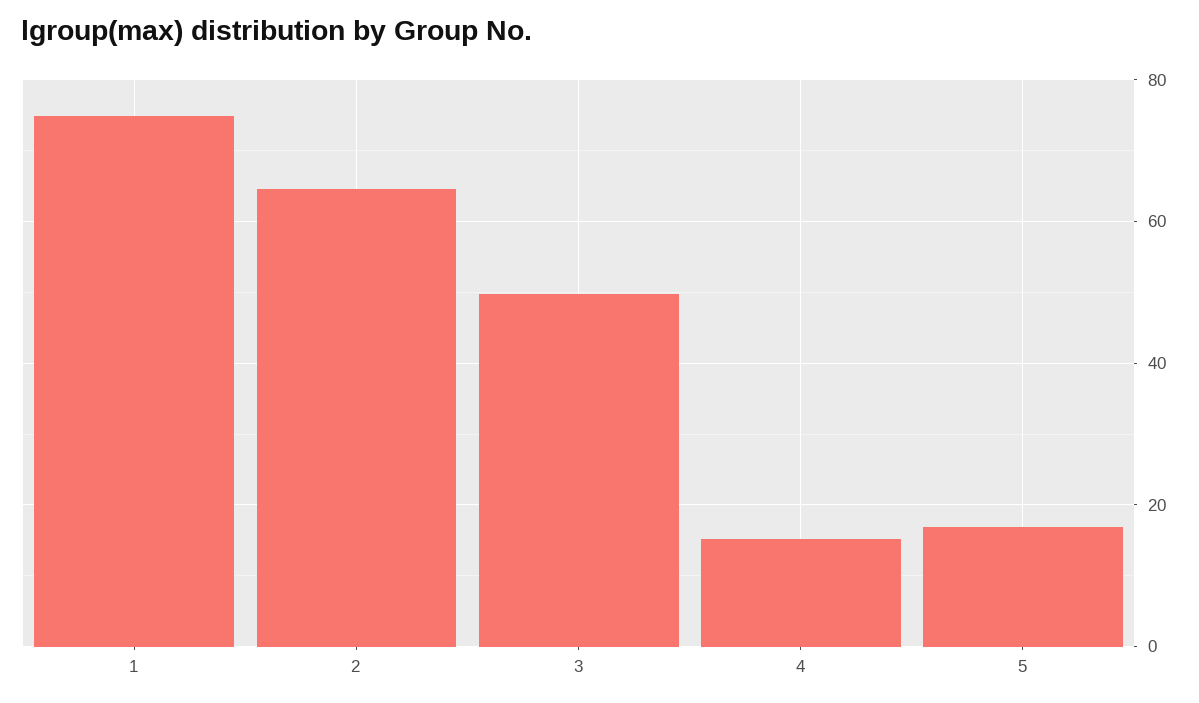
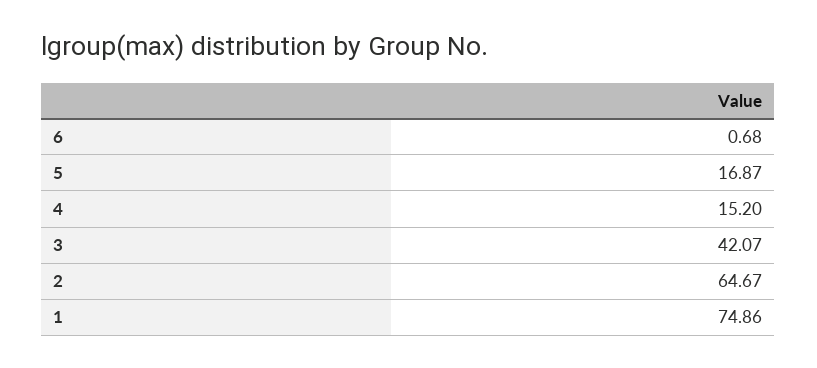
  {
    "1": 74.86,
    "2": 64.67,
-   "3": 50,
+   "3": 42.07,
    "4": 15.2,
-   "5": 16.87
+   "5": 16.87,
+   "6": 0.68
  }

